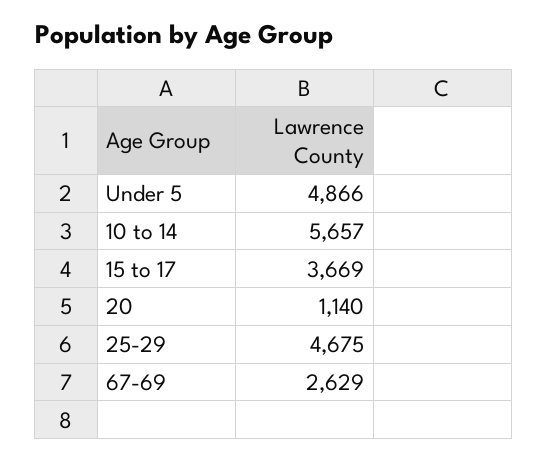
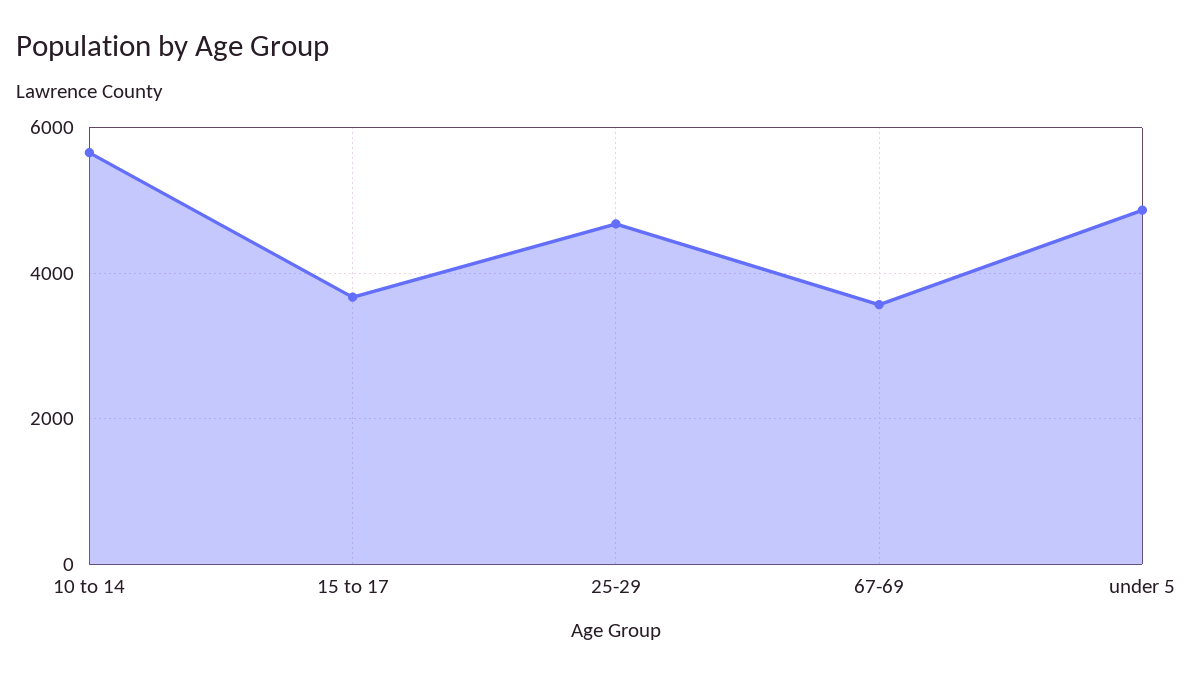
  {
    "Under 5": 4866,
    "10 to 14": 5657,
    "15 to 17": 3669,
-   "20": 1140,
    "25-29": 4675,
-   "67-69": 2629
+   "67-69": 3600
  }

